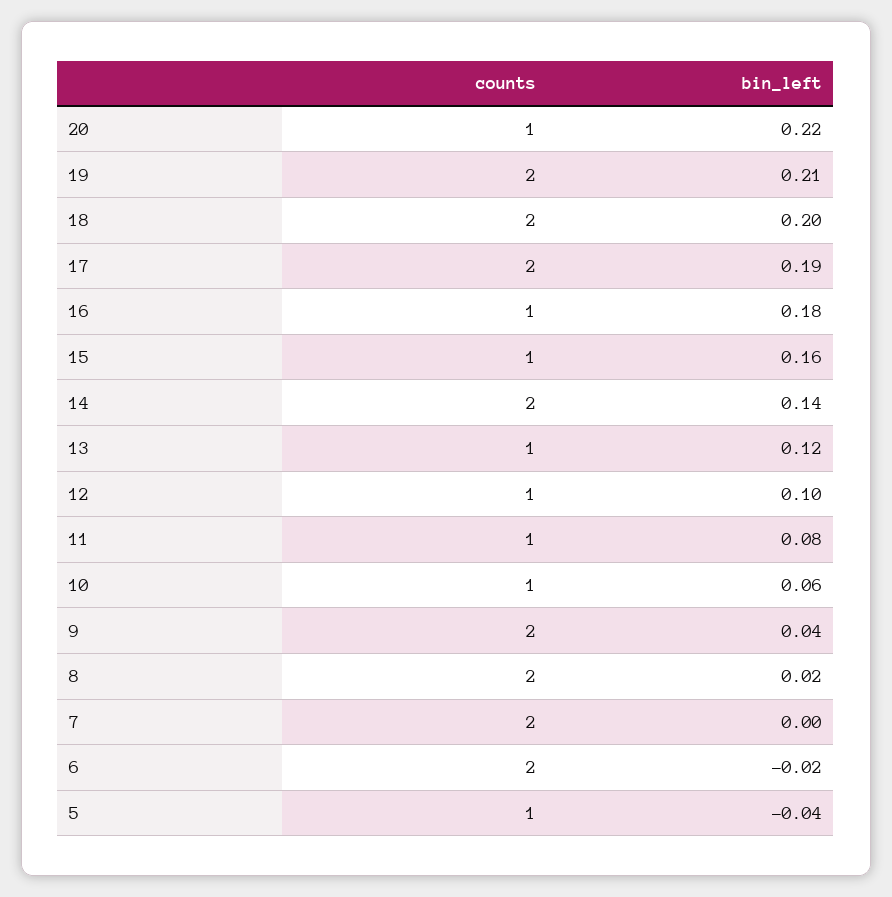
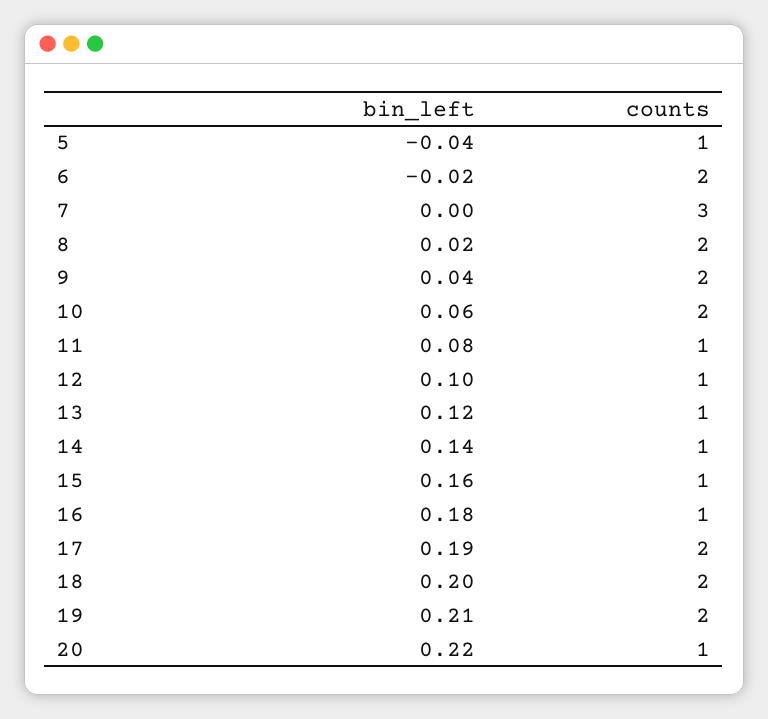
  {
    "counts": {
      "20": 1,
      "19": 2,
      "18": 2,
      "17": 2,
      "16": 1,
      "15": 1,
-     "14": 2,
+     "14": 1,
      "13": 1,
      "12": 1,
      "11": 1,
-     "10": 1,
+     "10": 2,
      "9": 2,
      "8": 2,
-     "7": 2,
+     "7": 3,
      "6": 2,
      "5": 1
    },
    "bin_left": {
      "20": 0.22,
      "19": 0.21,
      "18": 0.2,
      "17": 0.19,
      "16": 0.18,
      "15": 0.16,
      "14": 0.14,
      "13": 0.12,
      "12": 0.1,
      "11": 0.08,
      "10": 0.06,
      "9": 0.04,
      "8": 0.02,
      "7": 0,
      "6": -0.02,
      "5": -0.04
    }
  }

